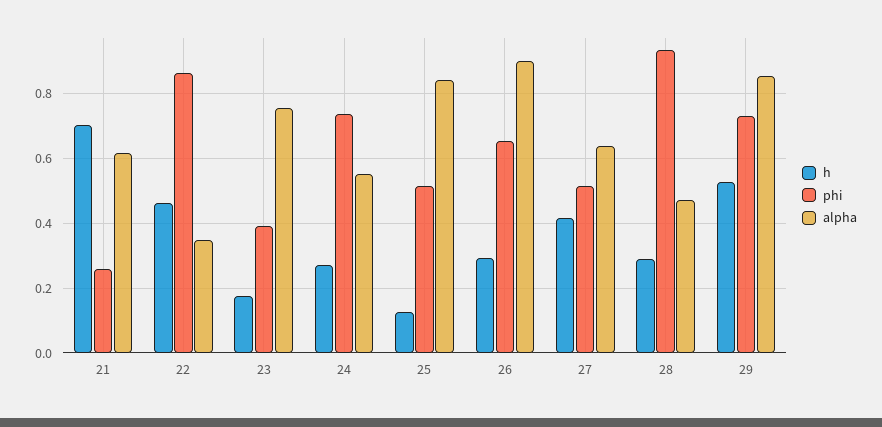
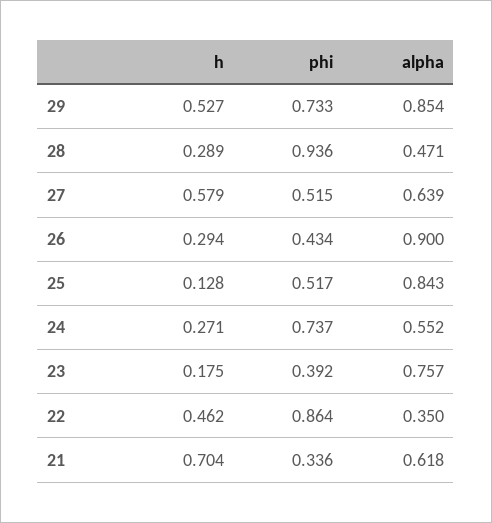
  {
    "h": {
      "21": 0.704,
      "22": 0.462,
      "23": 0.175,
      "24": 0.271,
      "25": 0.128,
      "26": 0.294,
-     "27": 0.42,
+     "27": 0.579,
      "28": 0.289,
      "29": 0.527
    },
    "phi": {
-     "21": 0.26,
+     "21": 0.336,
      "22": 0.864,
      "23": 0.392,
      "24": 0.737,
      "25": 0.517,
-     "26": 0.66,
+     "26": 0.434,
      "27": 0.515,
      "28": 0.936,
      "29": 0.733
    },
    "alpha": {
      "21": 0.618,
      "22": 0.35,
      "23": 0.757,
      "24": 0.552,
      "25": 0.843,
      "26": 0.9,
      "27": 0.639,
      "28": 0.471,
      "29": 0.854
    }
  }

